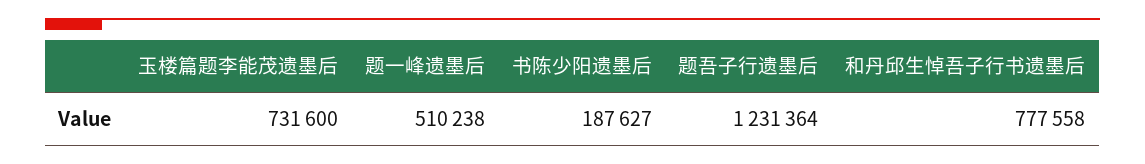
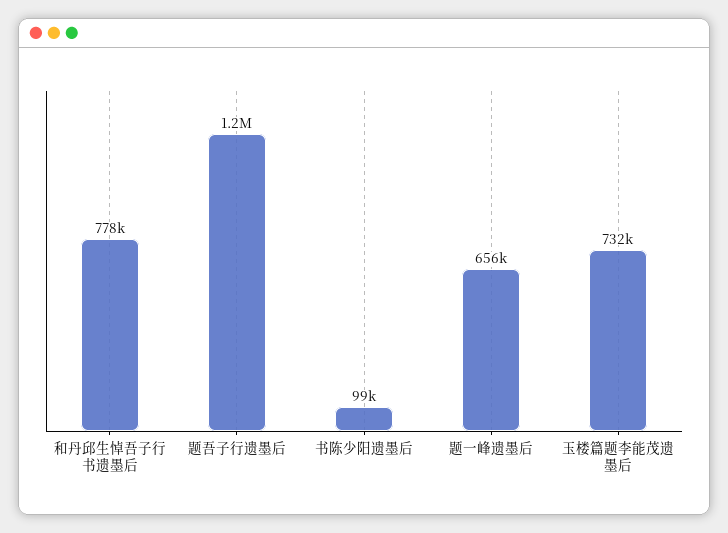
  {
    "玉楼篇题李能茂遗墨后": 731600,
-   "题一峰遗墨后": 510238,
+   "题一峰遗墨后": 656000,
-   "书陈少阳遗墨后": 187627,
+   "书陈少阳遗墨后": 99000,
    "题吾子行遗墨后": 1231364,
    "和丹邱生悼吾子行书遗墨后": 777558
  }

